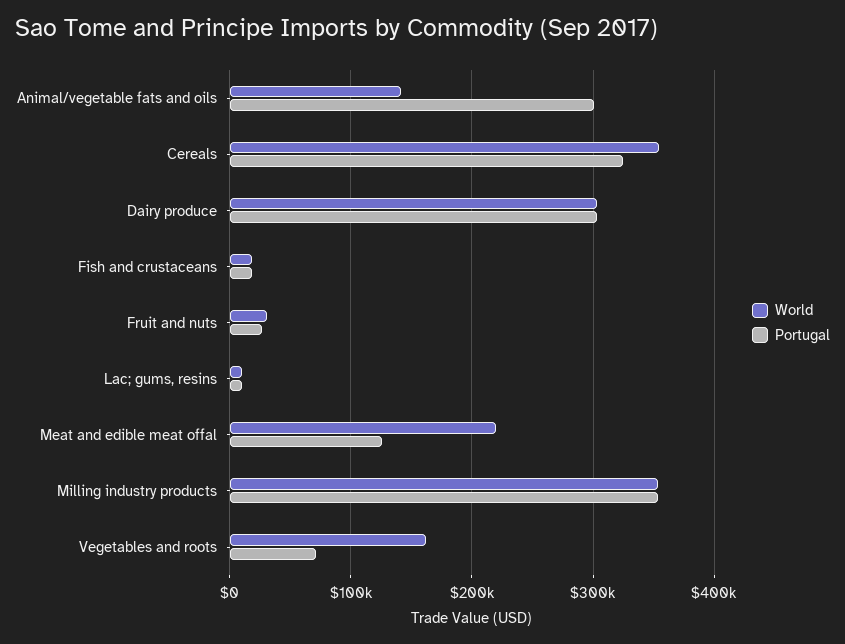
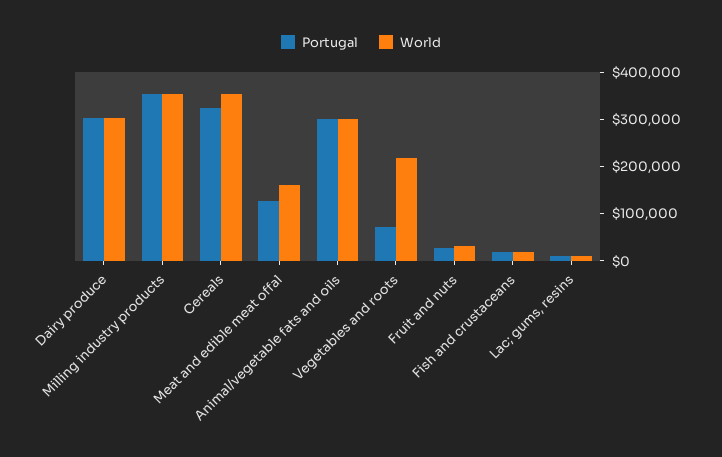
  {
    "World": {
-     "Animal/vegetable fats and oils": 140000,
+     "Animal/vegetable fats and oils": 300000,
      "Cereals": 350000,
      "Dairy produce": 300000,
      "Fish and crustaceans": 20000,
      "Fruit and nuts": 30000,
      "Lac; gums, resins": 10000,
-     "Meat and edible meat offal": 220000,
+     "Meat and edible meat offal": 160000,
      "Milling industry products": 350000,
-     "Vegetables and roots": 160000
+     "Vegetables and roots": 220000
    },
    "Portugal": {
      "Animal/vegetable fats and oils": 300000,
      "Cereals": 320000,
      "Dairy produce": 300000,
      "Fish and crustaceans": 20000,
      "Fruit and nuts": 30000,
      "Lac; gums, resins": 10000,
      "Meat and edible meat offal": 130000,
      "Milling industry products": 350000,
      "Vegetables and roots": 70000
    }
  }

